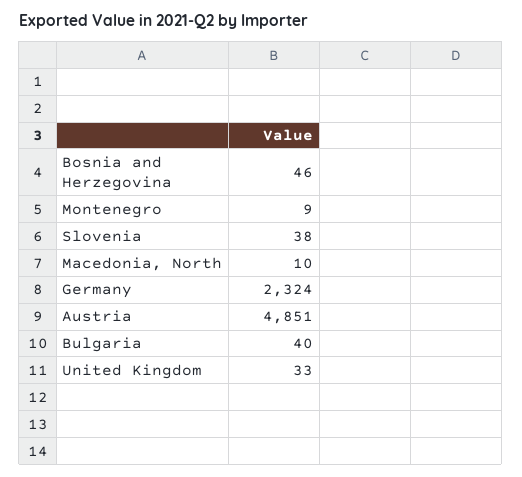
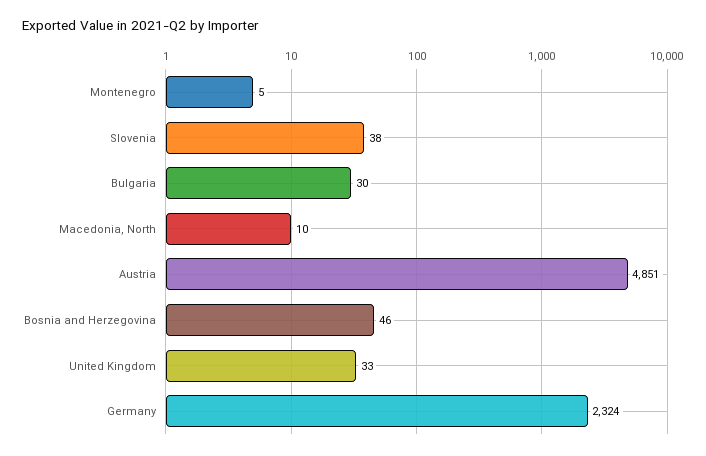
  {
    "Bosnia and Herzegovina": 46,
-   "Montenegro": 9,
+   "Montenegro": 5,
    "Slovenia": 38,
    "Macedonia, North": 10,
    "Germany": 2324,
    "Austria": 4851,
-   "Bulgaria": 40,
+   "Bulgaria": 30,
    "United Kingdom": 33
  }

